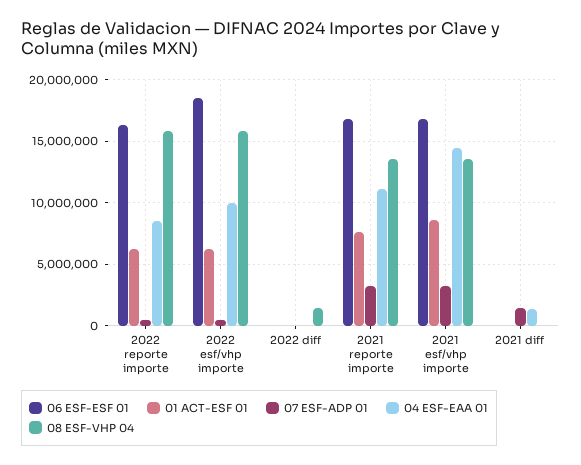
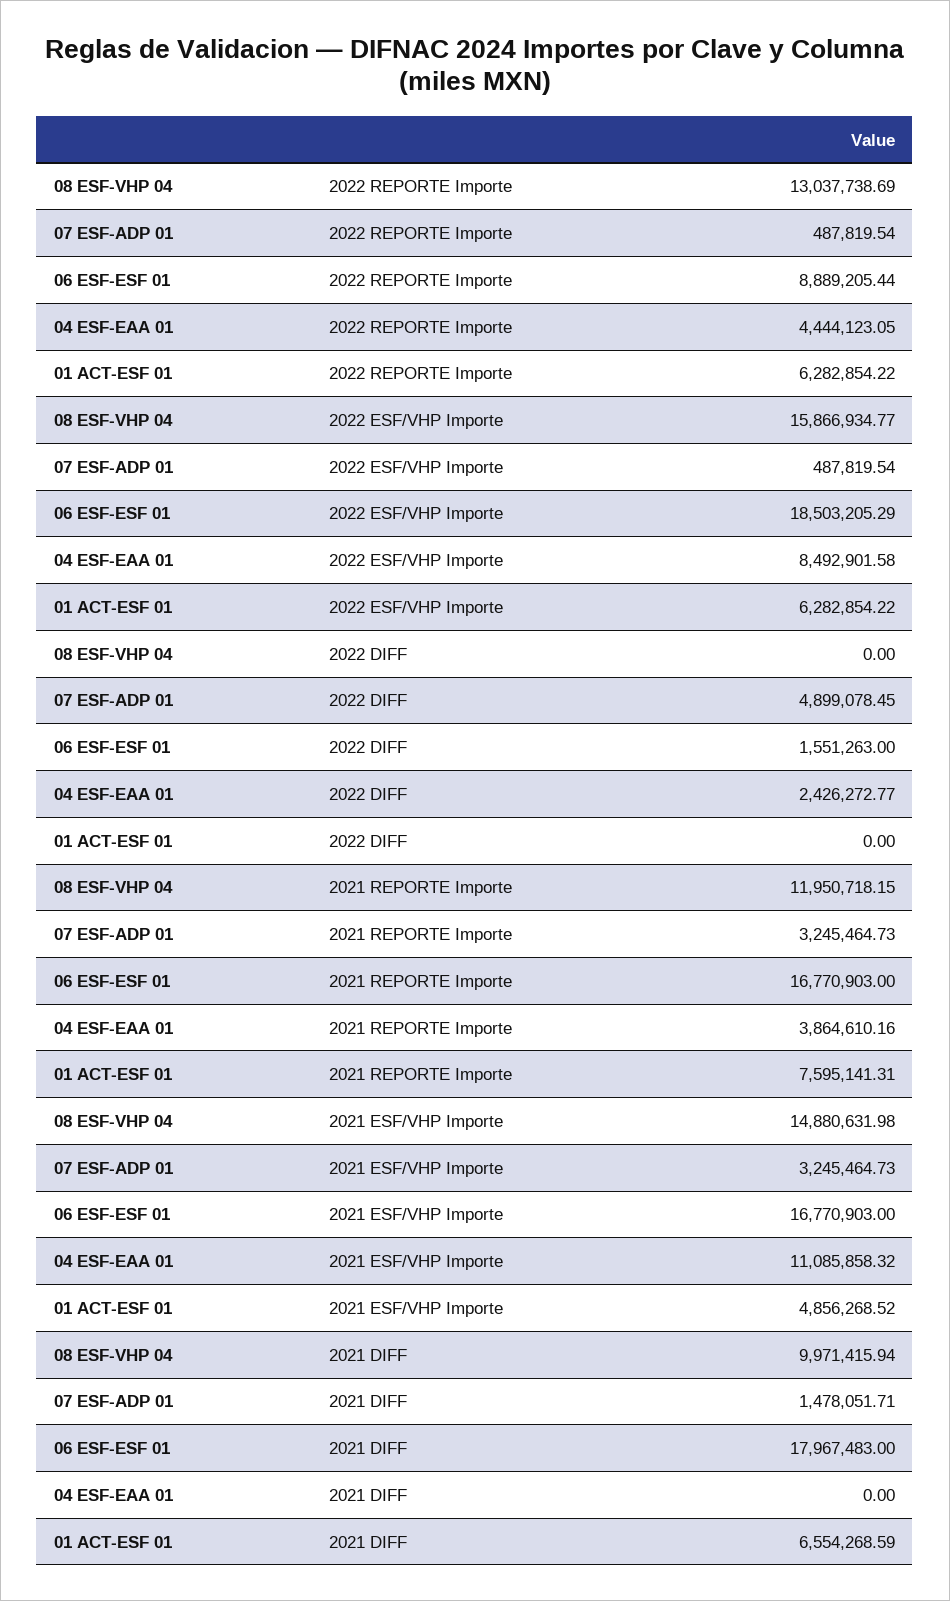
  {
    "06 ESF-ESF 01": {
-     "2022 reporte importe": 16500000,
+     "2022 reporte importe": 8889205.44,
      "2022 esf/vhp importe": 18503205.29,
-     "2022 diff": 0,
+     "2022 diff": 1551263,
      "2021 reporte importe": 16770903,
      "2021 esf/vhp importe": 16770903,
-     "2021 diff": 0
+     "2021 diff": 17967483
    },
    "01 ACT-ESF 01": {
      "2022 reporte importe": 6282854.22,
      "2022 esf/vhp importe": 6282854.22,
      "2022 diff": 0,
      "2021 reporte importe": 7595141.31,
-     "2021 esf/vhp importe": 8500000,
+     "2021 esf/vhp importe": 4856268.52,
-     "2021 diff": 0
+     "2021 diff": 6554268.59
    },
    "07 ESF-ADP 01": {
      "2022 reporte importe": 487819.54,
      "2022 esf/vhp importe": 487819.54,
-     "2022 diff": 0,
+     "2022 diff": 4899078.45,
      "2021 reporte importe": 3245464.73,
      "2021 esf/vhp importe": 3245464.73,
      "2021 diff": 1478051.71
    },
    "04 ESF-EAA 01": {
-     "2022 reporte importe": 8500000,
+     "2022 reporte importe": 4444123.05,
-     "2022 esf/vhp importe": 10000000,
+     "2022 esf/vhp importe": 8492901.58,
-     "2022 diff": 0,
+     "2022 diff": 2426272.77,
-     "2021 reporte importe": 11000000,
+     "2021 reporte importe": 3864610.16,
-     "2021 esf/vhp importe": 14500000,
+     "2021 esf/vhp importe": 11085858.32,
-     "2021 diff": 1500000
+     "2021 diff": 0
    },
    "08 ESF-VHP 04": {
-     "2022 reporte importe": 16000000,
+     "2022 reporte importe": 13037738.69,
      "2022 esf/vhp importe": 15866934.77,
-     "2022 diff": 1500000,
+     "2022 diff": 0,
-     "2021 reporte importe": 13500000,
+     "2021 reporte importe": 11950718.15,
-     "2021 esf/vhp importe": 13500000,
+     "2021 esf/vhp importe": 14880631.98,
-     "2021 diff": 0
+     "2021 diff": 9971415.94
    }
  }

